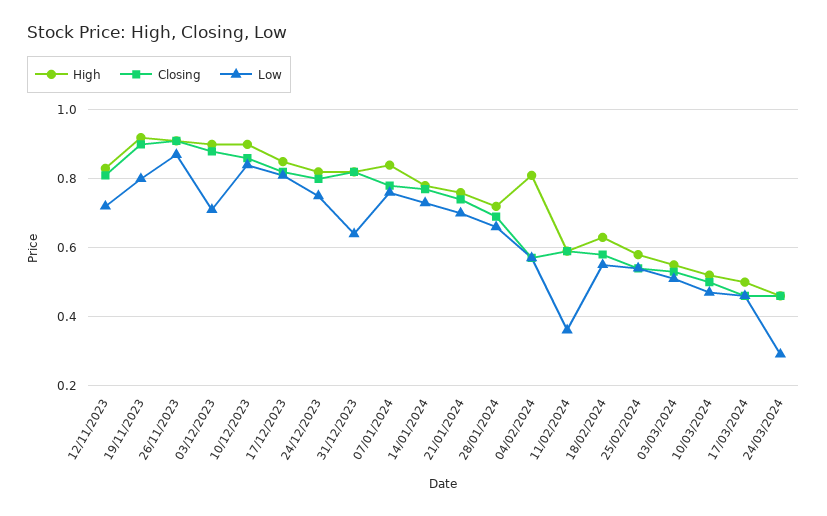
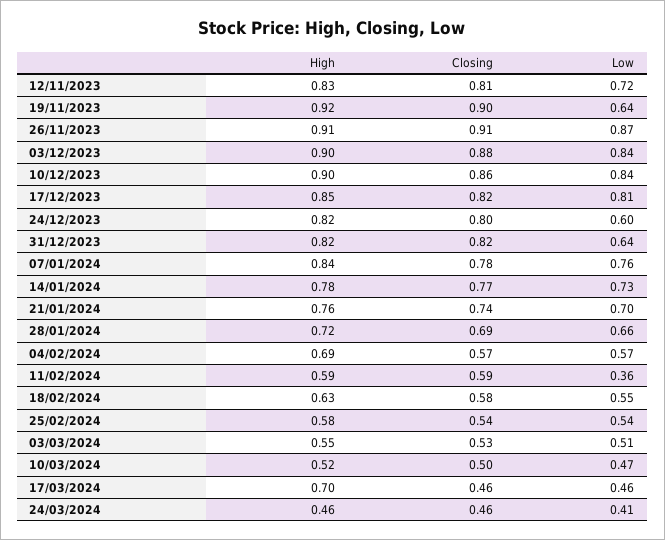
  {
    "High": {
      "12/11/2023": 0.83,
      "19/11/2023": 0.92,
      "26/11/2023": 0.91,
      "03/12/2023": 0.9,
      "10/12/2023": 0.9,
      "17/12/2023": 0.85,
      "24/12/2023": 0.82,
      "31/12/2023": 0.82,
      "07/01/2024": 0.84,
      "14/01/2024": 0.78,
      "21/01/2024": 0.76,
      "28/01/2024": 0.72,
-     "04/02/2024": 0.8,
+     "04/02/2024": 0.69,
      "11/02/2024": 0.59,
      "18/02/2024": 0.63,
      "25/02/2024": 0.58,
      "03/03/2024": 0.55,
      "10/03/2024": 0.52,
-     "17/03/2024": 0.5,
+     "17/03/2024": 0.7,
      "24/03/2024": 0.46
    },
    "Closing": {
      "12/11/2023": 0.81,
      "19/11/2023": 0.9,
      "26/11/2023": 0.91,
      "03/12/2023": 0.88,
      "10/12/2023": 0.86,
      "17/12/2023": 0.82,
      "24/12/2023": 0.8,
      "31/12/2023": 0.82,
      "07/01/2024": 0.78,
      "14/01/2024": 0.77,
      "21/01/2024": 0.74,
      "28/01/2024": 0.69,
      "04/02/2024": 0.57,
      "11/02/2024": 0.59,
      "18/02/2024": 0.58,
      "25/02/2024": 0.54,
      "03/03/2024": 0.53,
      "10/03/2024": 0.5,
      "17/03/2024": 0.46,
      "24/03/2024": 0.46
    },
    "Low": {
      "12/11/2023": 0.72,
-     "19/11/2023": 0.8,
+     "19/11/2023": 0.64,
      "26/11/2023": 0.87,
-     "03/12/2023": 0.7,
+     "03/12/2023": 0.84,
      "10/12/2023": 0.84,
      "17/12/2023": 0.81,
-     "24/12/2023": 0.75,
+     "24/12/2023": 0.6,
      "31/12/2023": 0.64,
      "07/01/2024": 0.76,
      "14/01/2024": 0.73,
      "21/01/2024": 0.7,
      "28/01/2024": 0.66,
      "04/02/2024": 0.57,
      "11/02/2024": 0.36,
      "18/02/2024": 0.55,
      "25/02/2024": 0.54,
      "03/03/2024": 0.51,
      "10/03/2024": 0.47,
      "17/03/2024": 0.46,
-     "24/03/2024": 0.3
+     "24/03/2024": 0.41
    }
  }

